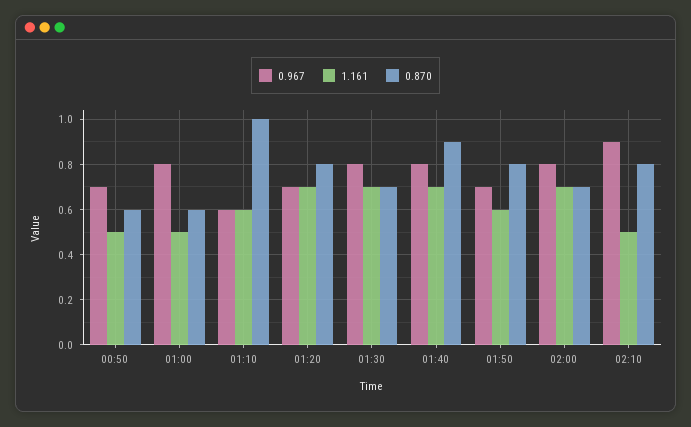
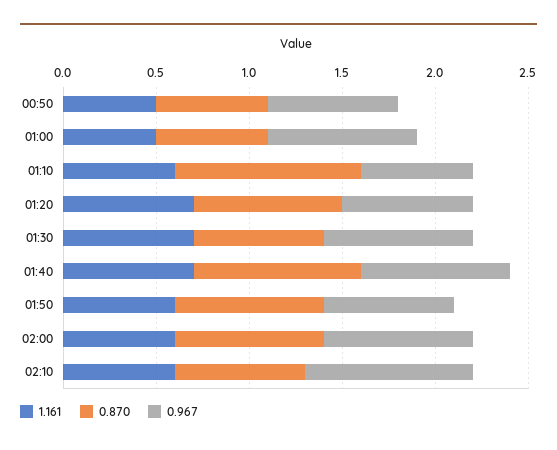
  {
    "0.967": {
      "00:50": 0.7,
      "01:00": 0.8,
      "01:10": 0.6,
      "01:20": 0.7,
      "01:30": 0.8,
      "01:40": 0.8,
      "01:50": 0.7,
      "02:00": 0.8,
      "02:10": 0.9
    },
    "1.161": {
      "00:50": 0.5,
      "01:00": 0.5,
      "01:10": 0.6,
      "01:20": 0.7,
      "01:30": 0.7,
      "01:40": 0.7,
      "01:50": 0.6,
-     "02:00": 0.7,
+     "02:00": 0.6,
-     "02:10": 0.5
+     "02:10": 0.6
    },
    "0.870": {
      "00:50": 0.6,
      "01:00": 0.6,
      "01:10": 1,
      "01:20": 0.8,
      "01:30": 0.7,
      "01:40": 0.9,
      "01:50": 0.8,
-     "02:00": 0.7,
+     "02:00": 0.8,
-     "02:10": 0.8
+     "02:10": 0.7
    }
  }

